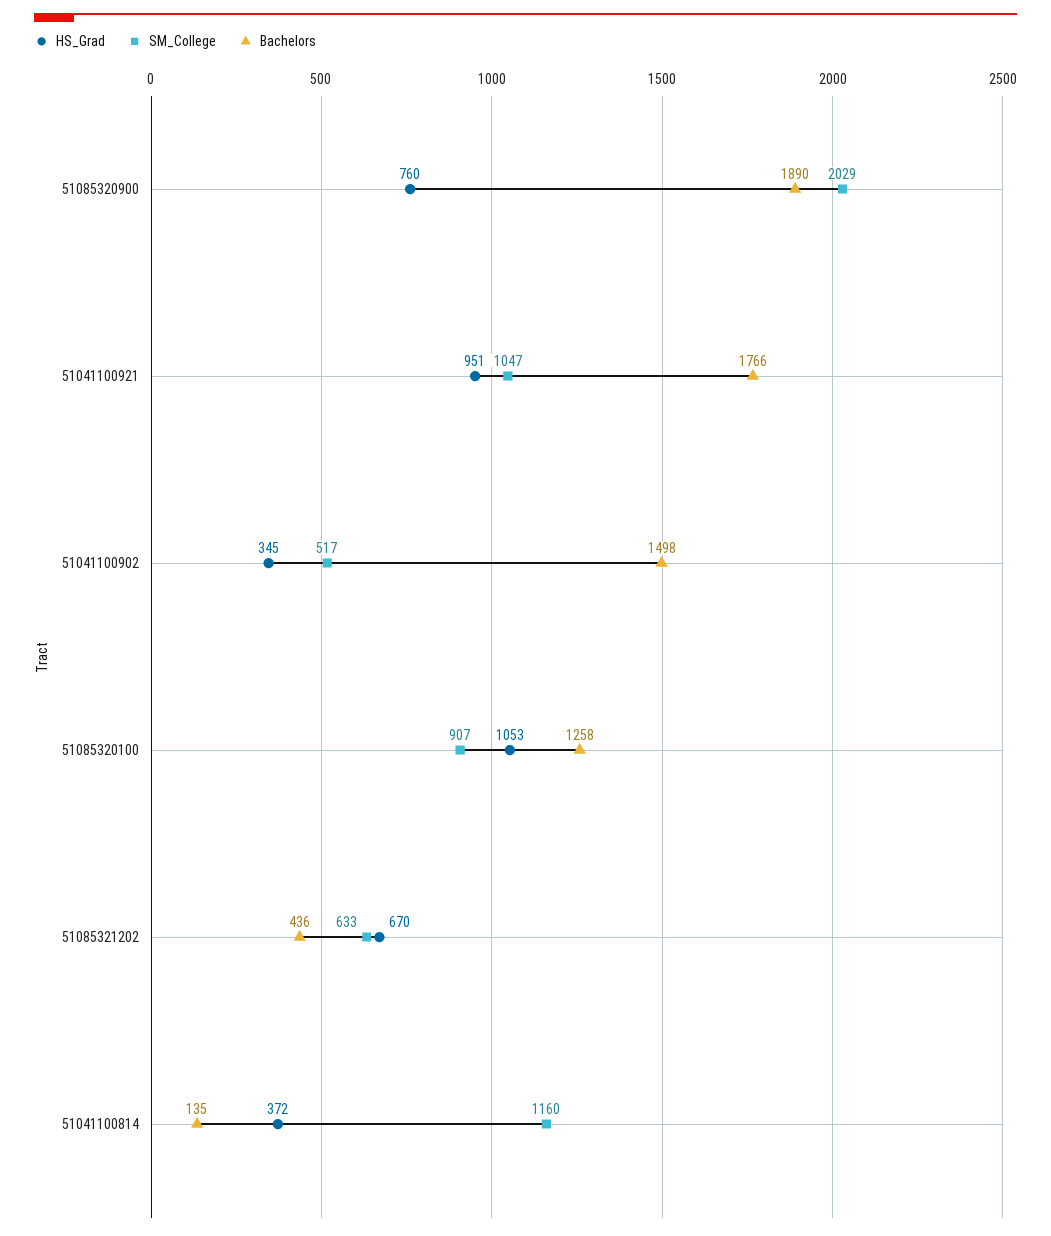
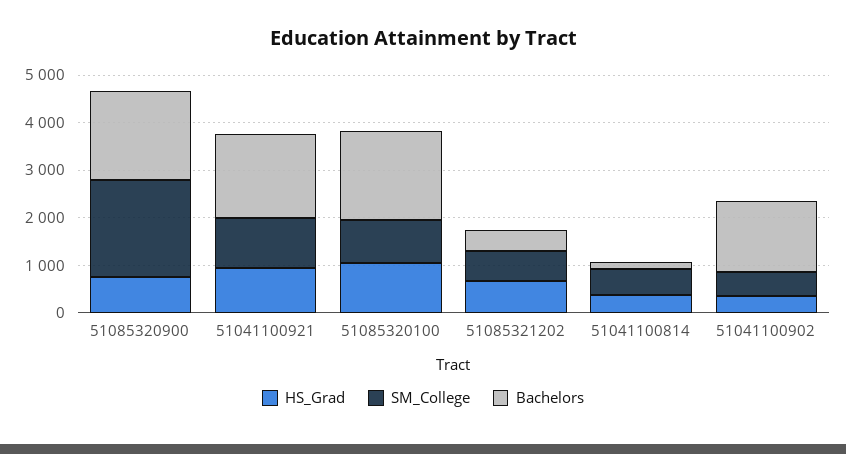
  {
    "HS_Grad": {
      "51085320900": 760,
      "51041100921": 951,
      "51041100902": 345,
      "51085320100": 1053,
      "51085321202": 670,
      "51041100814": 372
    },
    "SM_College": {
      "51085320900": 2029,
      "51041100921": 1047,
      "51041100902": 517,
      "51085320100": 907,
      "51085321202": 633,
-     "51041100814": 1160
+     "51041100814": 600
    },
    "Bachelors": {
      "51085320900": 1890,
      "51041100921": 1766,
      "51041100902": 1498,
-     "51085320100": 1258,
+     "51085320100": 1800,
      "51085321202": 436,
      "51041100814": 135
    }
  }

